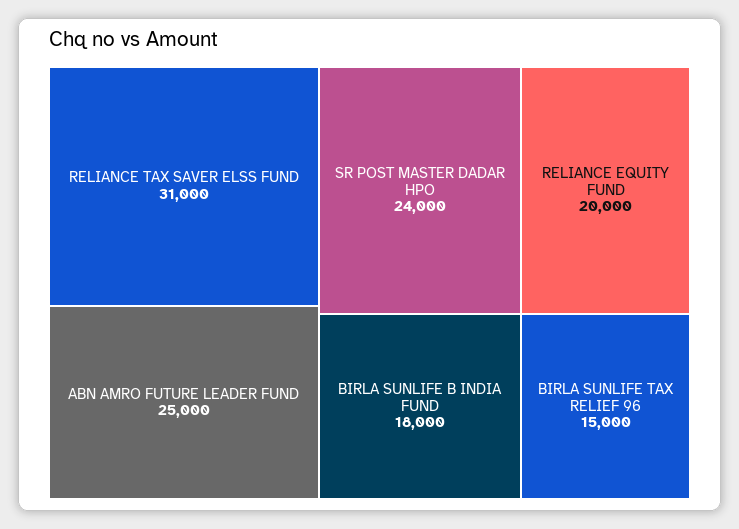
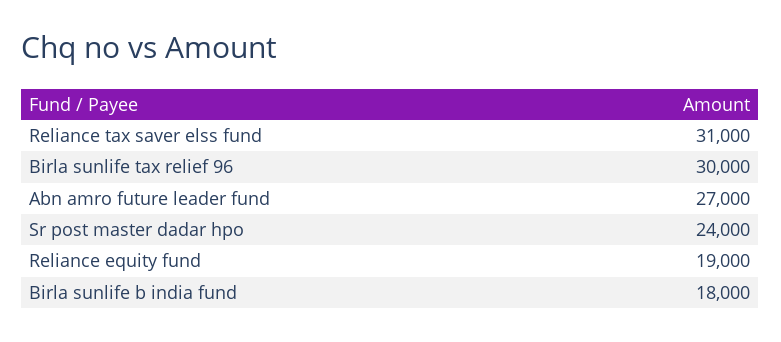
  {
    "RELIANCE TAX SAVER ELSS FUND": 31000,
-   "ABN AMRO FUTURE LEADER FUND": 25000,
+   "ABN AMRO FUTURE LEADER FUND": 27000,
    "SR POST MASTER DADAR HPO": 24000,
-   "RELIANCE EQUITY FUND": 20000,
+   "RELIANCE EQUITY FUND": 19000,
    "BIRLA SUNLIFE B INDIA FUND": 18000,
-   "BIRLA SUNLIFE TAX RELIEF 96": 15000
+   "BIRLA SUNLIFE TAX RELIEF 96": 30000
  }

